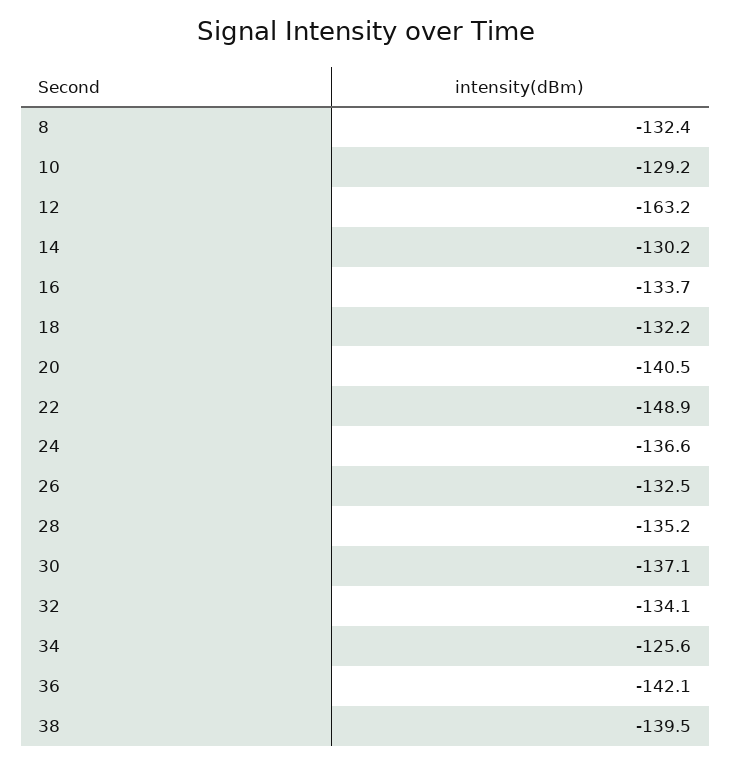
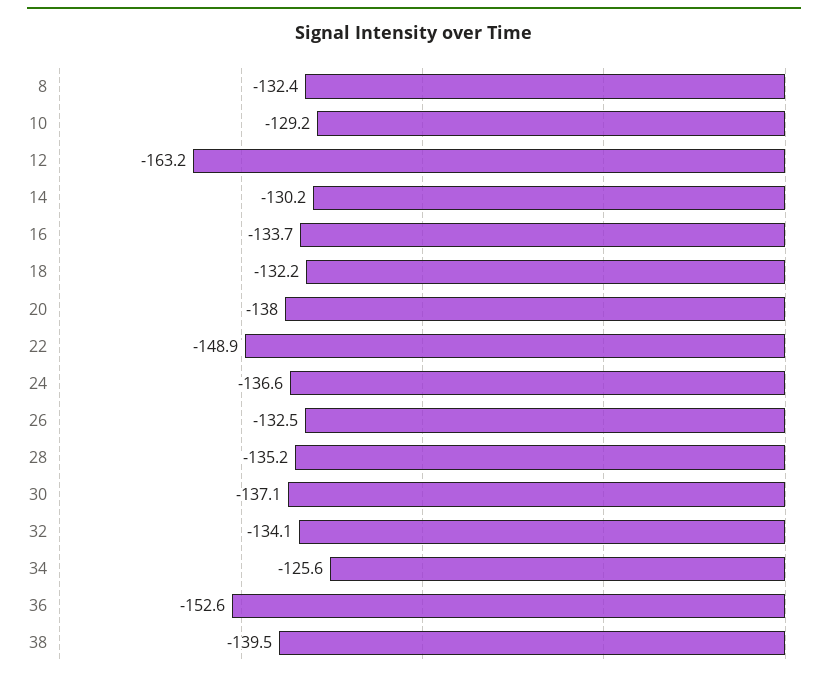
  {
    "8": -132.4,
    "10": -129.2,
    "12": -163.2,
    "14": -130.2,
    "16": -133.7,
    "18": -132.2,
-   "20": -140.5,
+   "20": -138,
    "22": -148.9,
    "24": -136.6,
    "26": -132.5,
    "28": -135.2,
    "30": -137.1,
    "32": -134.1,
    "34": -125.6,
-   "36": -142.1,
+   "36": -152.6,
    "38": -139.5
  }

